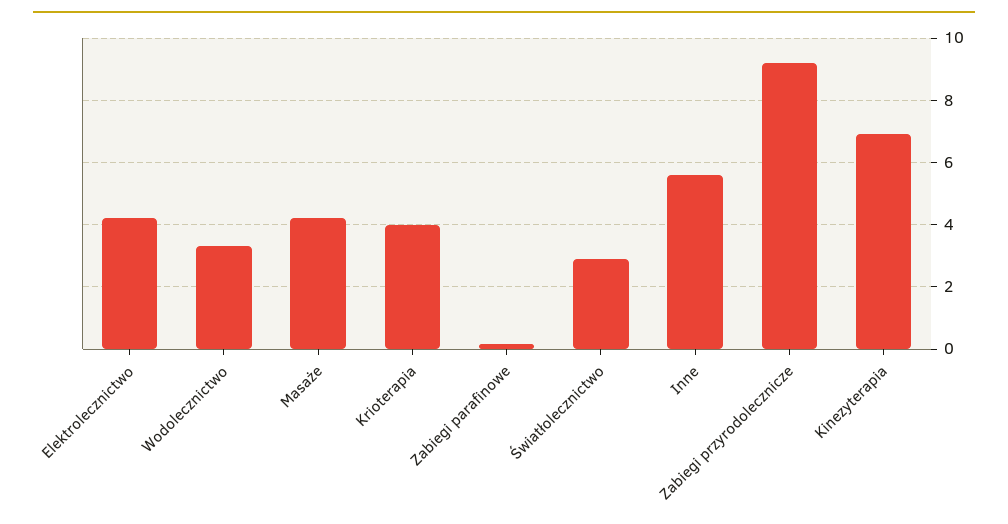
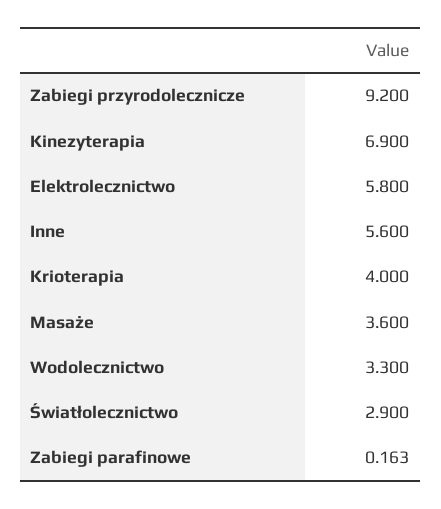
  {
-   "Elektrolecznictwo": 4.2,
+   "Elektrolecznictwo": 5.8,
    "Wodolecznictwo": 3.3,
-   "Masaże": 4.2,
+   "Masaże": 3.6,
    "Krioterapia": 4,
    "Zabiegi parafinowe": 0.163,
    "Światłolecznictwo": 2.9,
    "Inne": 5.6,
    "Zabiegi przyrodolecznicze": 9.2,
    "Kinezyterapia": 6.9
  }

